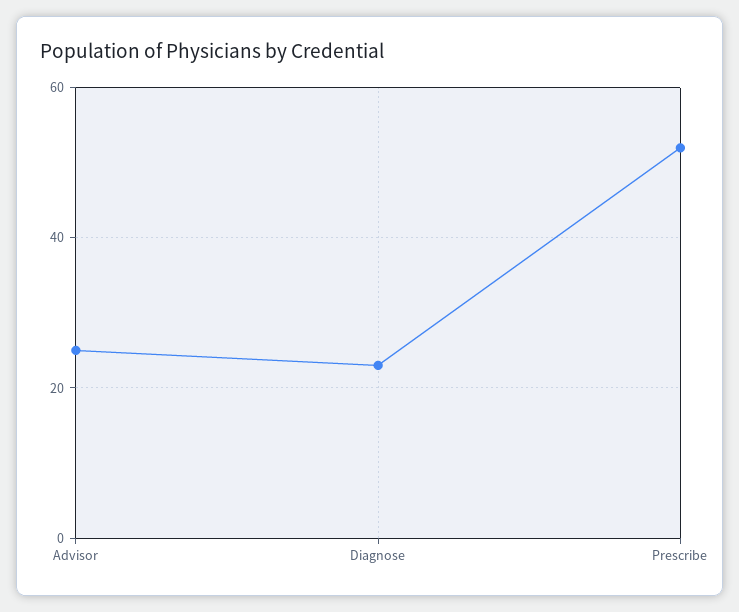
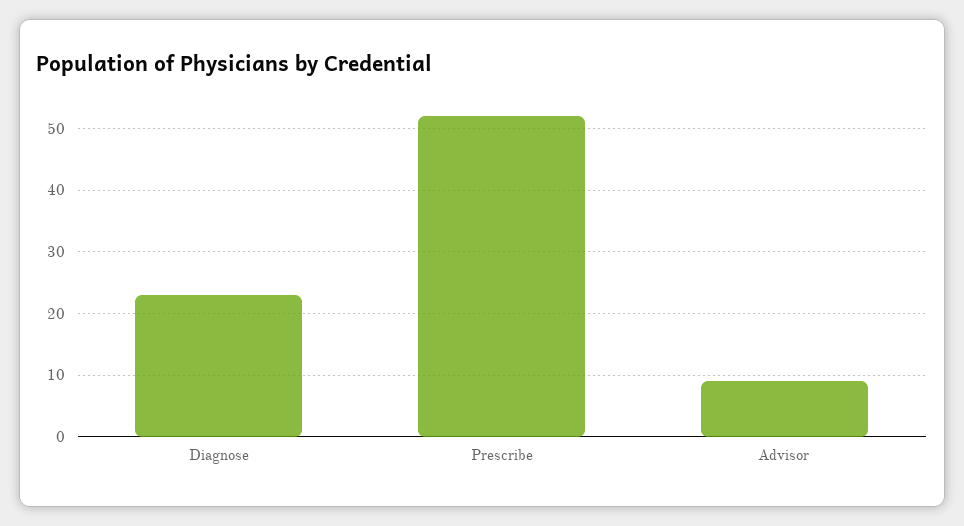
  {
-   "Advisor": 25,
+   "Advisor": 9,
    "Diagnose": 23,
    "Prescribe": 52
  }

